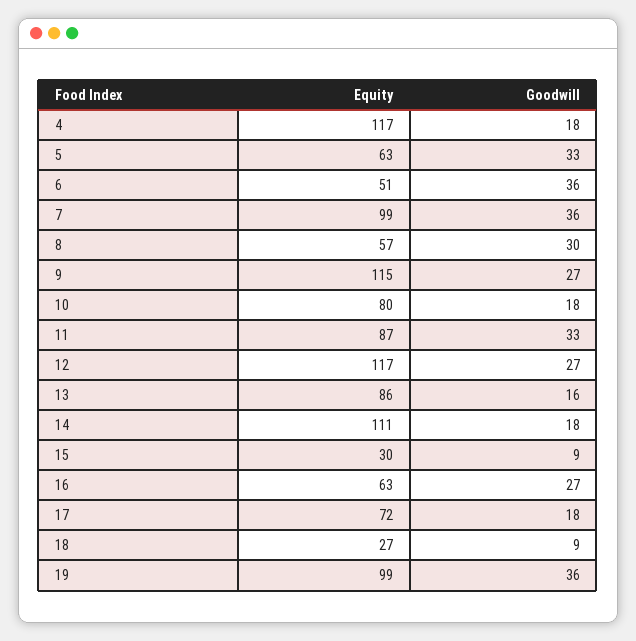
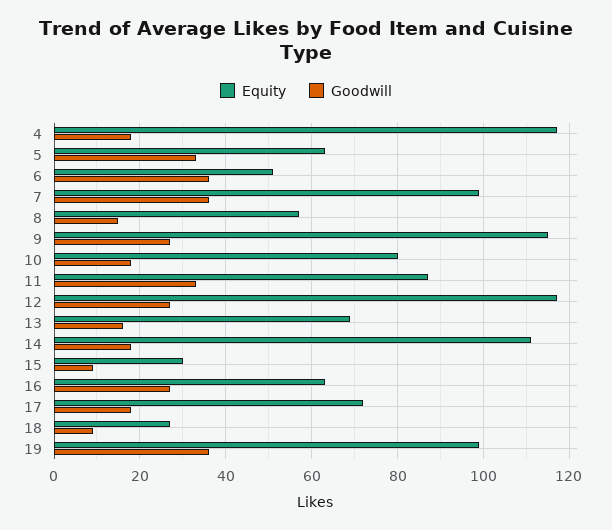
  {
    "Equity": {
      "4": 117,
      "5": 63,
      "6": 51,
      "7": 99,
      "8": 57,
      "9": 115,
      "10": 80,
      "11": 87,
      "12": 117,
-     "13": 86,
+     "13": 70,
      "14": 111,
      "15": 30,
      "16": 63,
      "17": 72,
      "18": 27,
      "19": 99
    },
    "Goodwill": {
      "4": 18,
      "5": 33,
      "6": 36,
      "7": 36,
-     "8": 30,
+     "8": 15,
      "9": 27,
      "10": 18,
      "11": 33,
      "12": 27,
      "13": 16,
      "14": 18,
      "15": 9,
      "16": 27,
      "17": 18,
      "18": 9,
      "19": 36
    }
  }

